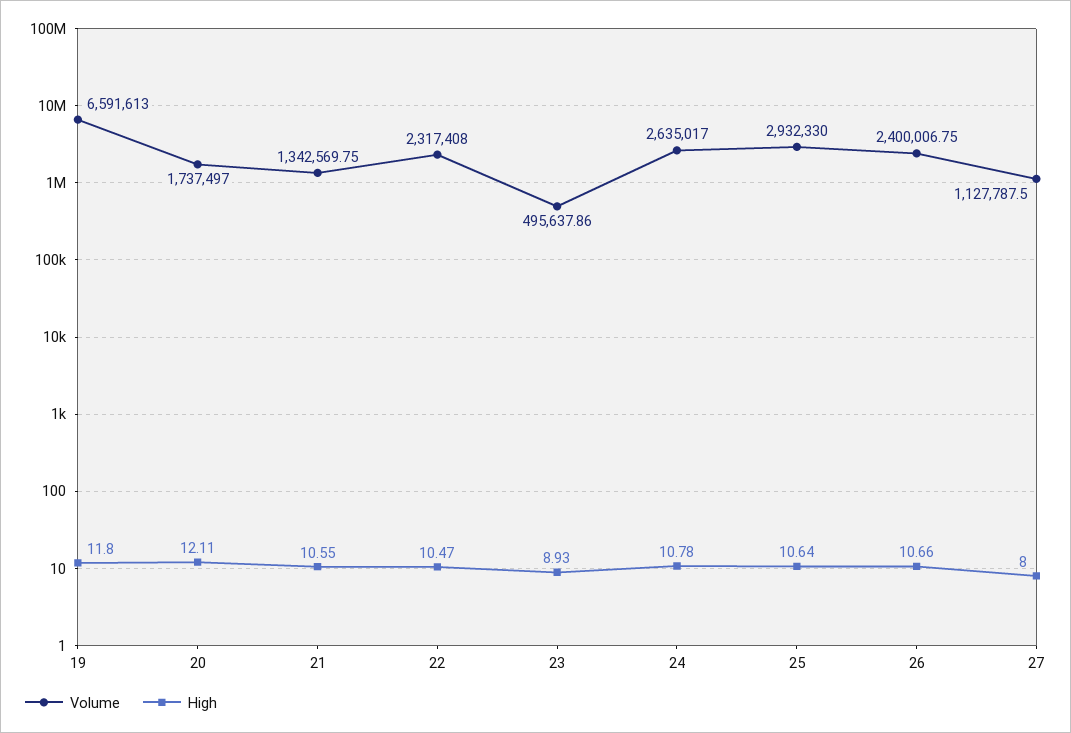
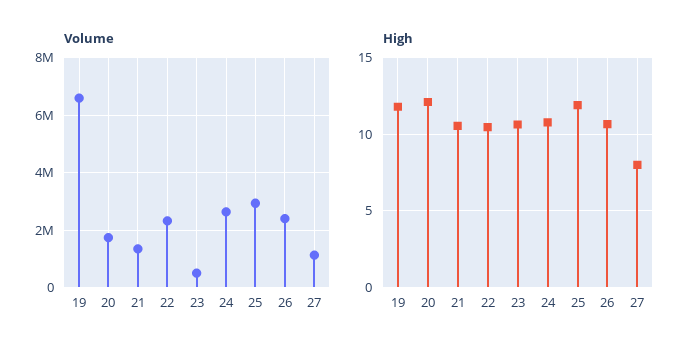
  {
    "Volume": {
      "19": 6591613,
      "20": 1737497,
      "21": 1342569.75,
      "22": 2317408,
      "23": 495637.86,
      "24": 2635017,
      "25": 2932330,
      "26": 2400006.75,
      "27": 1127787.5
    },
    "High": {
      "19": 11.8,
      "20": 12.11,
      "21": 10.55,
      "22": 10.47,
-     "23": 8.93,
+     "23": 10.5,
      "24": 10.78,
-     "25": 10.64,
+     "25": 12,
      "26": 10.66,
      "27": 8
    }
  }

